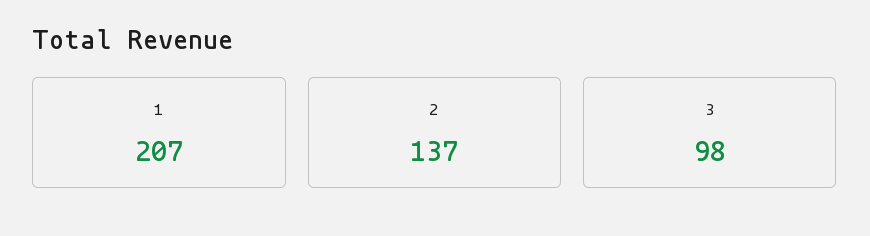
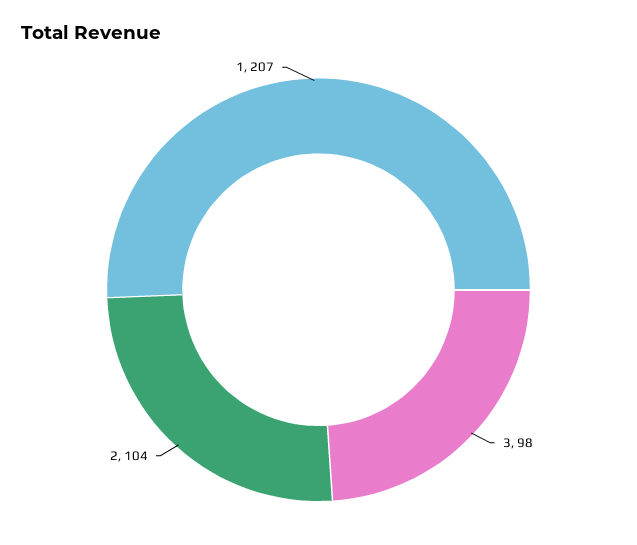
  {
    "1": 207,
-   "2": 137,
+   "2": 104,
    "3": 98
  }

